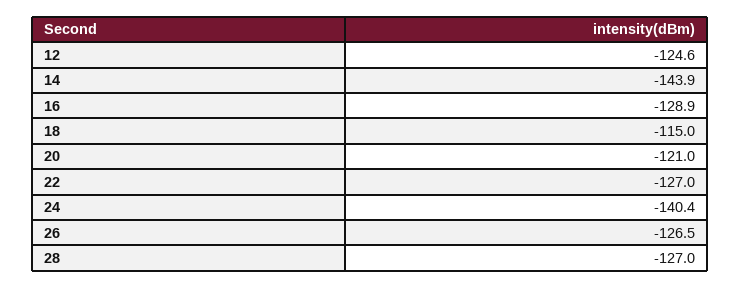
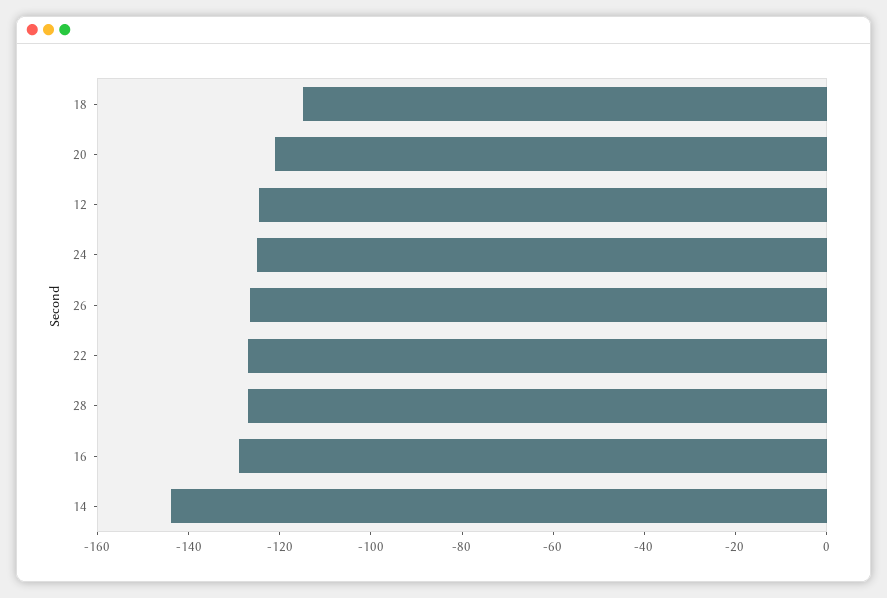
  {
    "12": -124.6,
    "14": -143.9,
    "16": -128.9,
    "18": -115,
    "20": -121,
    "22": -127,
-   "24": -140.4,
+   "24": -125,
    "26": -126.5,
    "28": -127
  }

